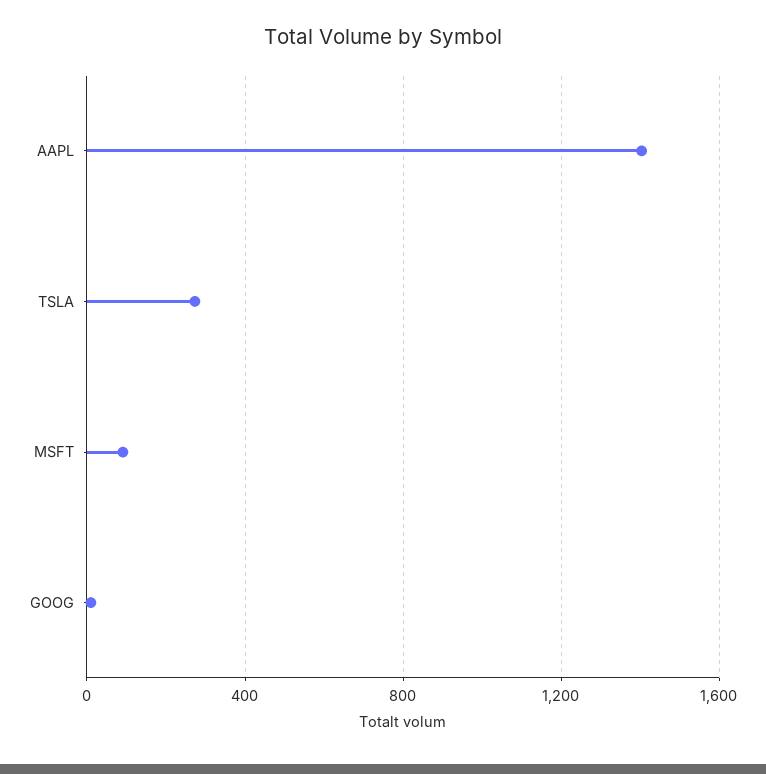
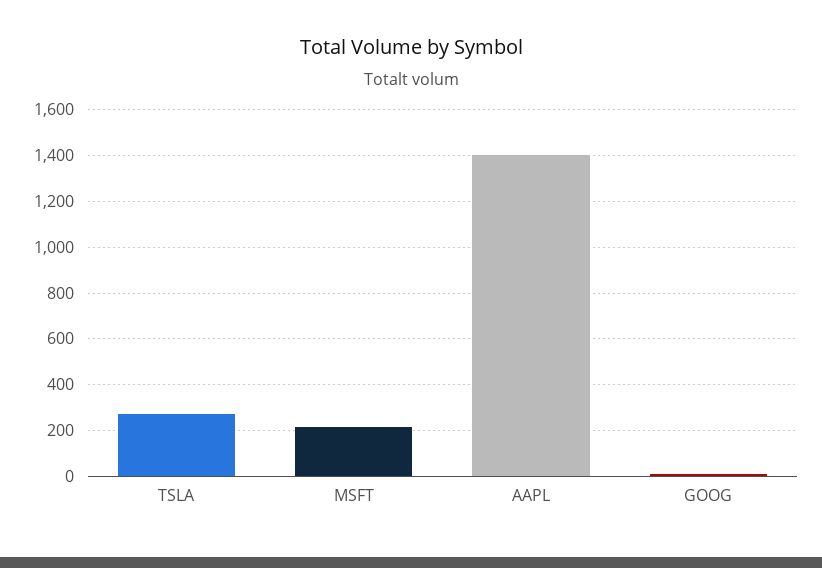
  {
    "AAPL": 1400,
    "TSLA": 250,
-   "MSFT": 100,
+   "MSFT": 200,
    "GOOG": 0
  }

